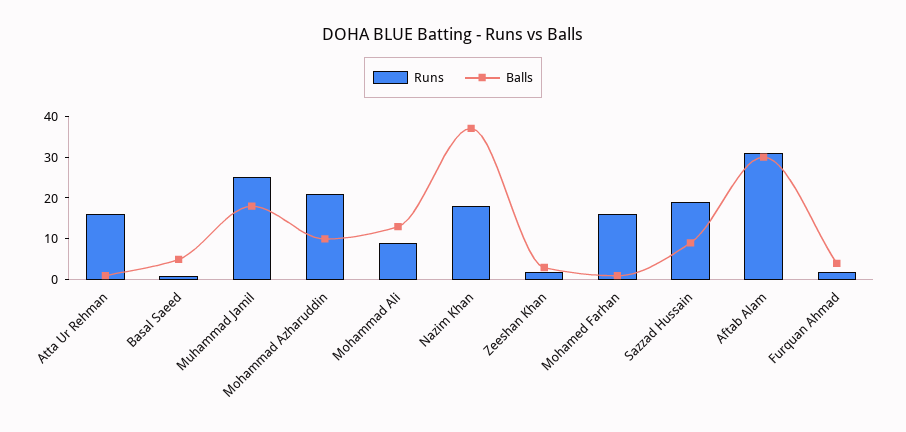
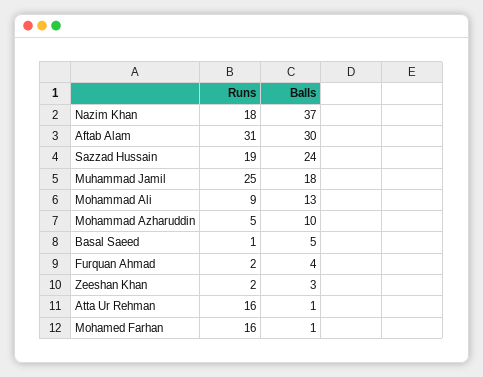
  {
    "Runs": {
      "Atta Ur Rehman": 16,
      "Basal Saeed": 1,
      "Muhammad Jamil": 25,
-     "Mohammad Azharuddin": 20,
+     "Mohammad Azharuddin": 5,
      "Mohammad Ali": 9,
      "Nazim Khan": 18,
      "Zeeshan Khan": 2,
      "Mohamed Farhan": 16,
      "Sazzad Hussain": 19,
      "Aftab Alam": 31,
      "Furquan Ahmad": 2
    },
    "Balls": {
      "Atta Ur Rehman": 1,
      "Basal Saeed": 5,
      "Muhammad Jamil": 18,
      "Mohammad Azharuddin": 10,
      "Mohammad Ali": 13,
      "Nazim Khan": 37,
      "Zeeshan Khan": 3,
      "Mohamed Farhan": 1,
-     "Sazzad Hussain": 10,
+     "Sazzad Hussain": 24,
      "Aftab Alam": 30,
      "Furquan Ahmad": 4
    }
  }

